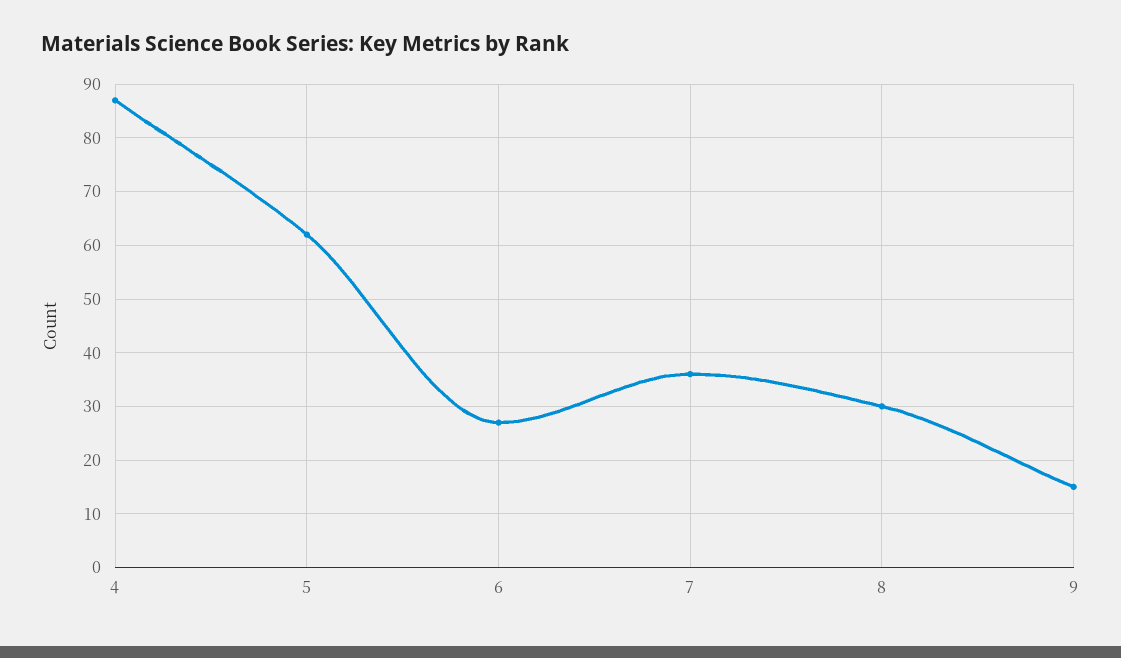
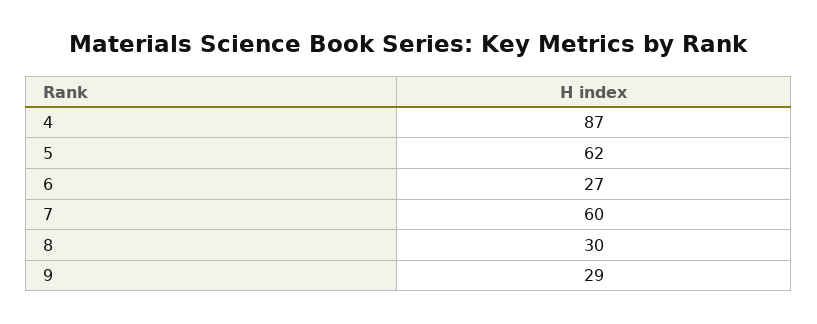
  {
    "4": 87,
    "5": 62,
    "6": 27,
-   "7": 35,
+   "7": 60,
    "8": 30,
-   "9": 15
+   "9": 29
  }

